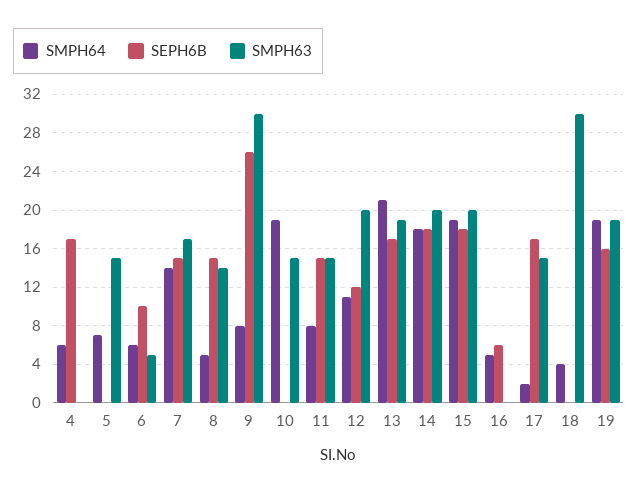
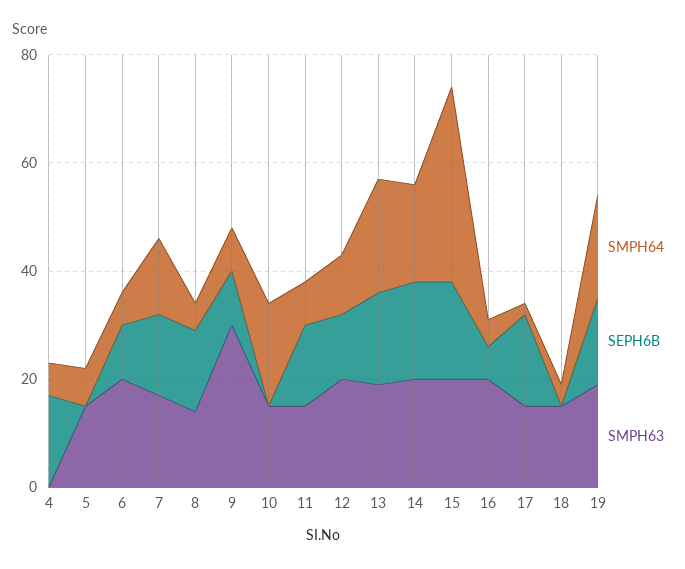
  {
    "SMPH64": {
      "4": 6,
      "5": 7,
      "6": 6,
      "7": 14,
      "8": 5,
      "9": 8,
      "10": 19,
      "11": 8,
      "12": 11,
      "13": 21,
      "14": 18,
-     "15": 19,
+     "15": 35,
      "16": 5,
      "17": 2,
      "18": 4,
      "19": 19
    },
    "SEPH6B": {
      "4": 17,
      "5": 0,
      "6": 10,
      "7": 15,
      "8": 15,
-     "9": 26,
+     "9": 10,
      "10": 0,
      "11": 15,
      "12": 12,
      "13": 17,
      "14": 18,
      "15": 18,
      "16": 6,
      "17": 17,
      "18": 0,
      "19": 16
    },
    "SMPH63": {
      "4": 0,
      "5": 15,
-     "6": 5,
+     "6": 20,
      "7": 17,
      "8": 14,
      "9": 30,
      "10": 15,
      "11": 15,
      "12": 20,
      "13": 19,
      "14": 20,
      "15": 20,
-     "16": 0,
+     "16": 20,
      "17": 15,
-     "18": 30,
+     "18": 15,
      "19": 19
    }
  }

